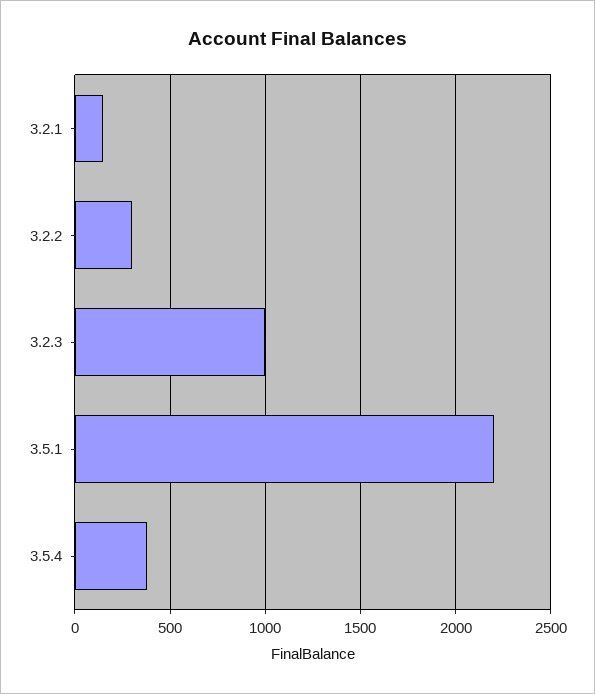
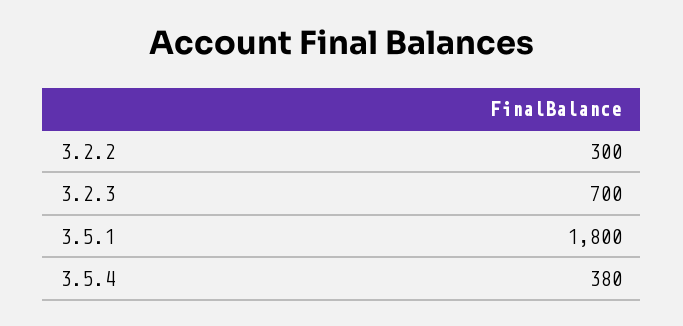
  {
-   "3.2.1": 150,
    "3.2.2": 300,
-   "3.2.3": 1000,
+   "3.2.3": 700,
-   "3.5.1": 2200,
+   "3.5.1": 1800,
    "3.5.4": 380
  }

